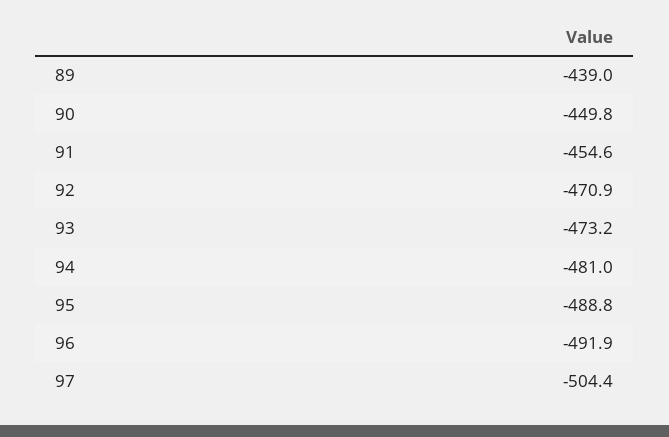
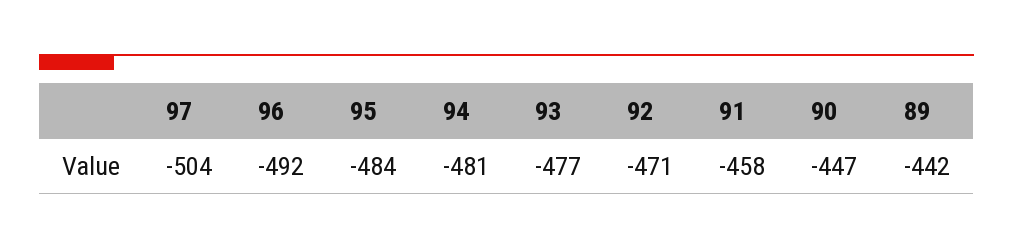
  {
-   "89": -439,
+   "89": -442,
-   "90": -449.8,
+   "90": -447,
-   "91": -454.6,
+   "91": -458,
    "92": -470.9,
-   "93": -473.2,
+   "93": -477,
    "94": -481,
-   "95": -488.8,
+   "95": -484,
    "96": -491.9,
    "97": -504.4
  }

